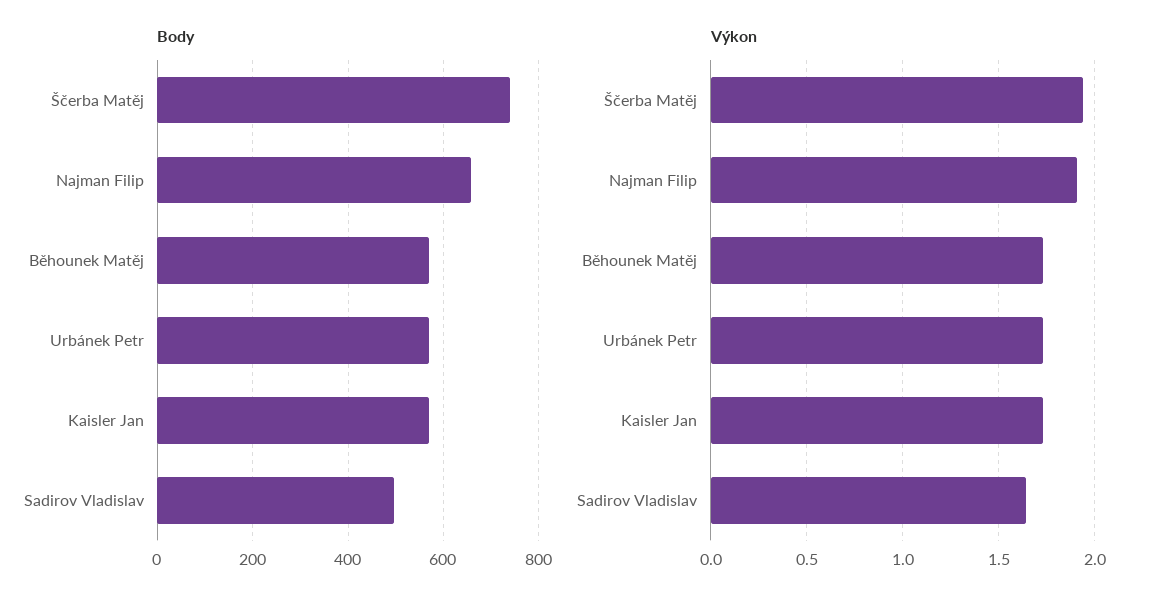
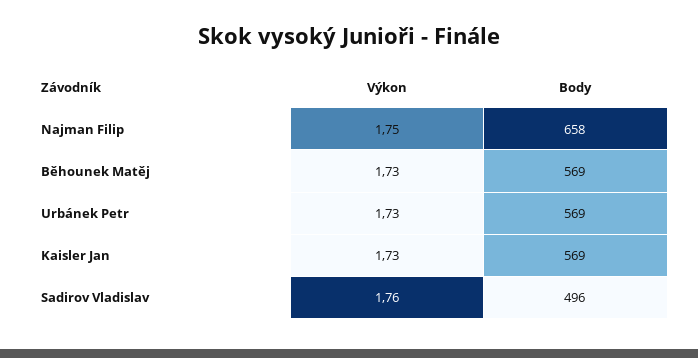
  {
    "Body": {
-     "Ščerba Matěj": 740,
      "Najman Filip": 658,
      "Běhounek Matěj": 569,
      "Urbánek Petr": 569,
      "Kaisler Jan": 569,
      "Sadirov Vladislav": 496
    },
    "Výkon": {
-     "Ščerba Matěj": 1.95,
-     "Najman Filip": 1.9,
+     "Najman Filip": 1.75,
      "Běhounek Matěj": 1.73,
      "Urbánek Petr": 1.73,
      "Kaisler Jan": 1.73,
-     "Sadirov Vladislav": 1.65
+     "Sadirov Vladislav": 1.76
    }
  }

